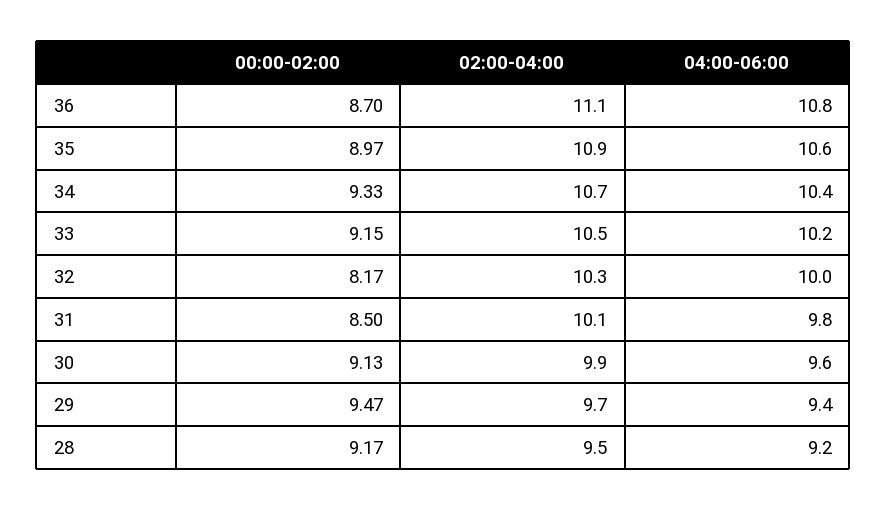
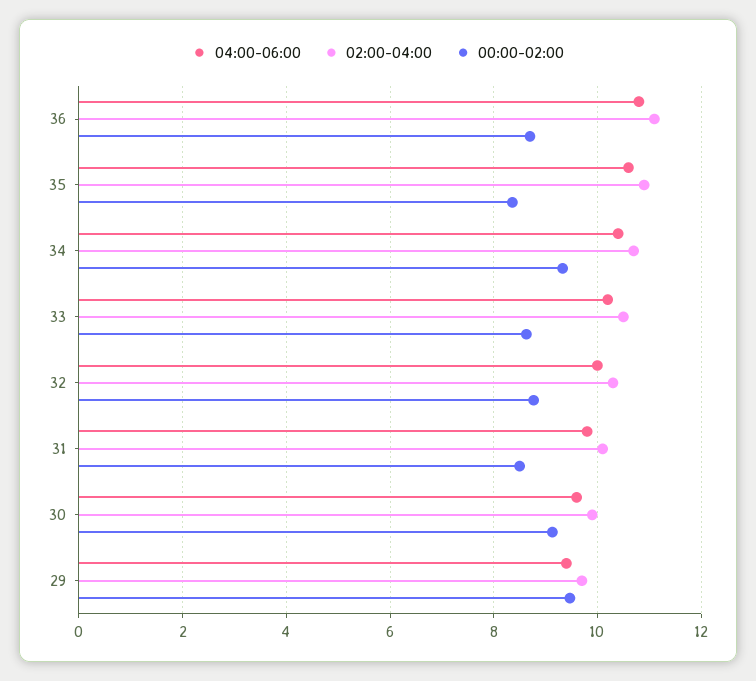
  {
    "00:00-02:00": {
      "36": 8.7,
-     "35": 8.97,
+     "35": 8.4,
      "34": 9.33,
-     "33": 9.15,
+     "33": 8.6,
-     "32": 8.17,
+     "32": 8.8,
      "31": 8.5,
      "30": 9.13,
-     "29": 9.47,
+     "29": 9.47
-     "28": 9.17
    },
    "02:00-04:00": {
      "36": 11.1,
      "35": 10.9,
      "34": 10.7,
      "33": 10.5,
      "32": 10.3,
      "31": 10.1,
      "30": 9.9,
-     "29": 9.7,
+     "29": 9.7
-     "28": 9.5
    },
    "04:00-06:00": {
      "36": 10.8,
      "35": 10.6,
      "34": 10.4,
      "33": 10.2,
      "32": 10,
      "31": 9.8,
      "30": 9.6,
-     "29": 9.4,
+     "29": 9.4
-     "28": 9.2
    }
  }

